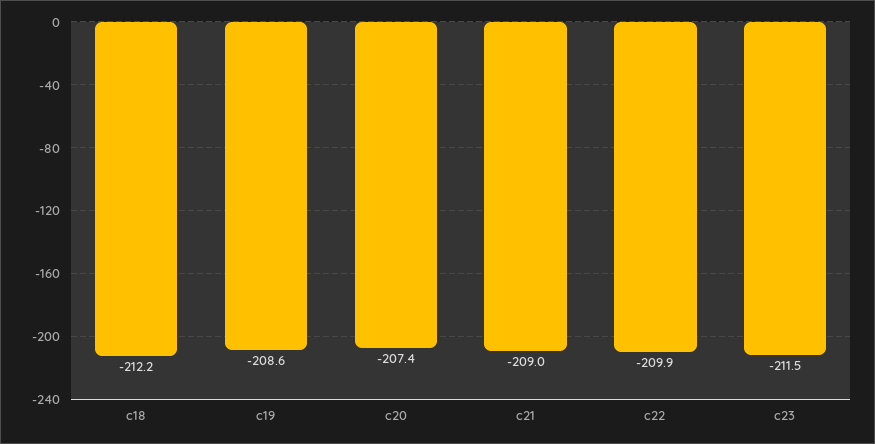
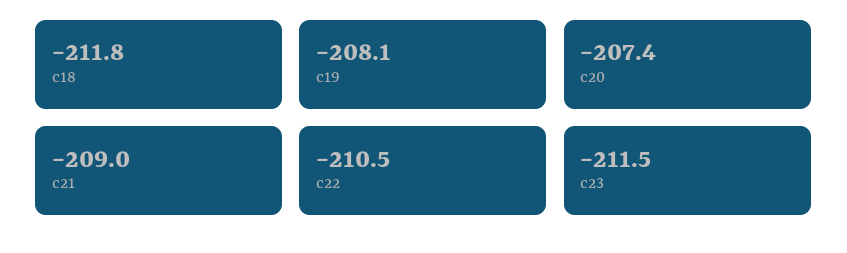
  {
-   "c18": -212.2,
+   "c18": -211.8,
-   "c19": -208.6,
+   "c19": -208.1,
    "c20": -207.4,
    "c21": -209,
-   "c22": -209.9,
+   "c22": -210.5,
    "c23": -211.5
  }

